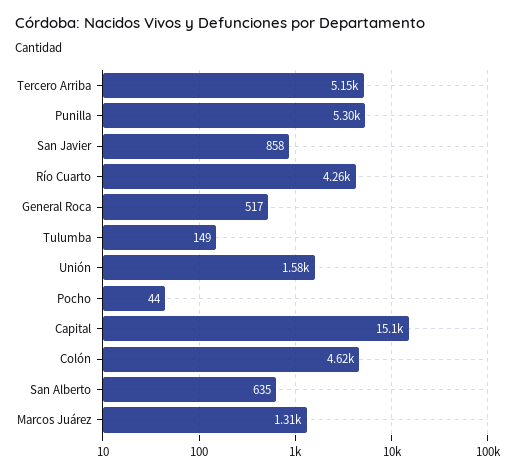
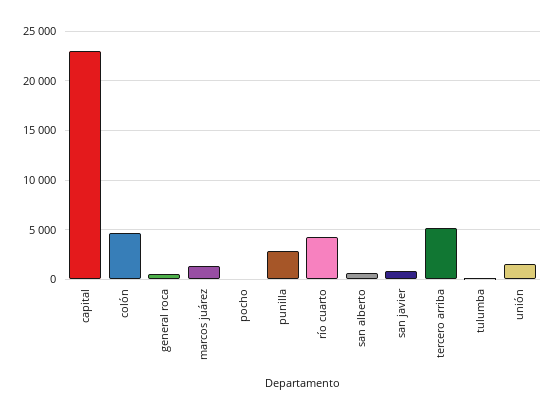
  {
    "Tercero Arriba": 5150,
-   "Punilla": 5300,
+   "Punilla": 3000,
    "San Javier": 858,
    "Río Cuarto": 4260,
    "General Roca": 517,
    "Tulumba": 149,
    "Unión": 1580,
    "Pocho": 44,
-   "Capital": 15100,
+   "Capital": 23000,
    "Colón": 4620,
    "San Alberto": 635,
    "Marcos Juárez": 1310
  }

